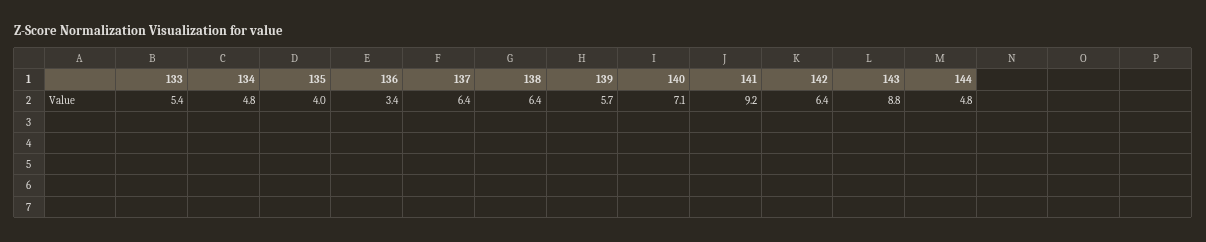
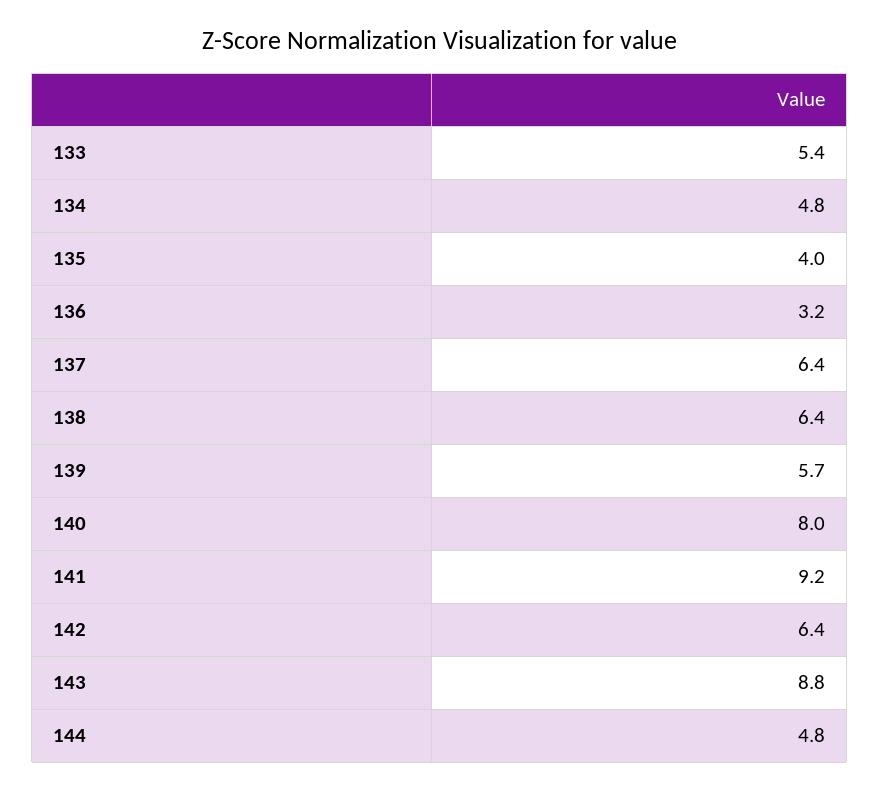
  {
    "133": 5.4,
    "134": 4.8,
    "135": 4,
-   "136": 3.4,
+   "136": 3.2,
    "137": 6.4,
    "138": 6.4,
    "139": 5.7,
-   "140": 7.1,
+   "140": 8,
    "141": 9.2,
    "142": 6.4,
    "143": 8.8,
    "144": 4.8
  }

